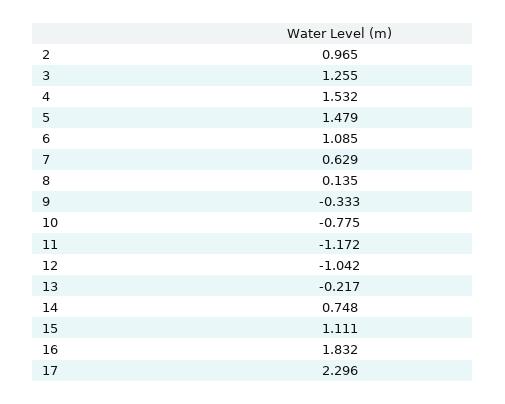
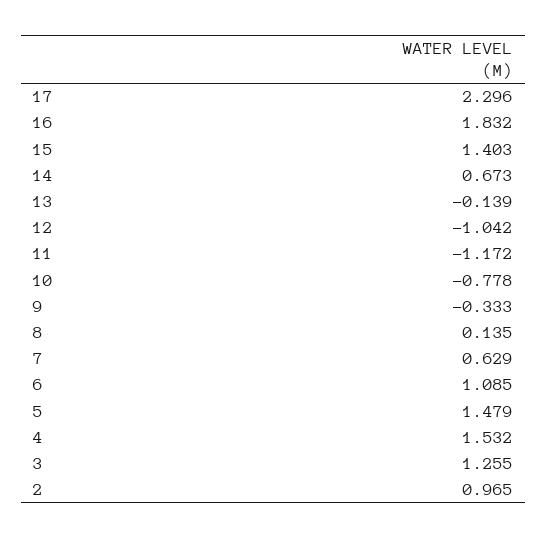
  {
    "2": 0.965,
    "3": 1.255,
    "4": 1.532,
    "5": 1.479,
    "6": 1.085,
    "7": 0.629,
    "8": 0.135,
    "9": -0.333,
-   "10": -0.775,
+   "10": -0.778,
    "11": -1.172,
    "12": -1.042,
-   "13": -0.217,
+   "13": -0.139,
-   "14": 0.748,
+   "14": 0.673,
-   "15": 1.111,
+   "15": 1.403,
    "16": 1.832,
    "17": 2.296
  }

